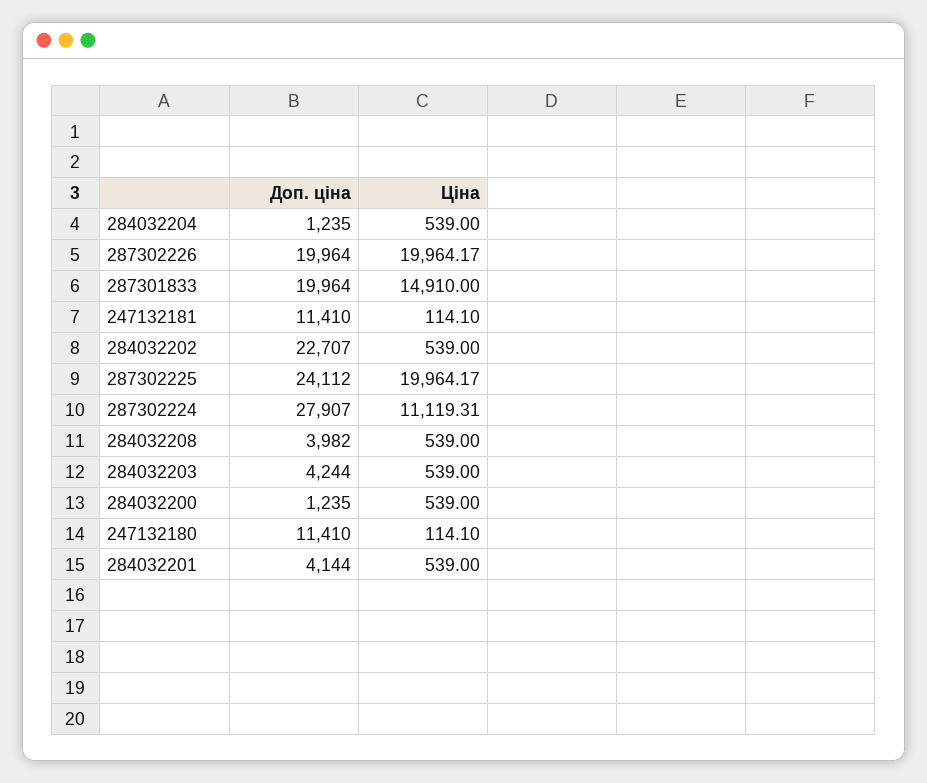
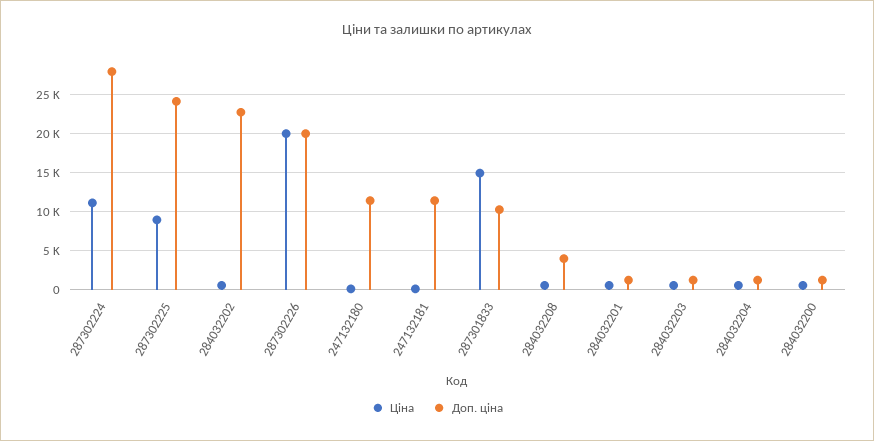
  {
    "Доп. ціна": {
      "284032204": 1235,
      "287302226": 19964,
-     "287301833": 19964,
+     "287301833": 10000,
      "247132181": 11410,
      "284032202": 22707,
      "287302225": 24112,
      "287302224": 27907,
      "284032208": 3982,
-     "284032203": 4244,
+     "284032203": 1000,
      "284032200": 1235,
      "247132180": 11410,
-     "284032201": 4144
+     "284032201": 1000
    },
    "Ціна": {
      "284032204": 539,
      "287302226": 19964.17,
      "287301833": 14910,
      "247132181": 114.1,
      "284032202": 539,
-     "287302225": 19964.17,
+     "287302225": 9000,
      "287302224": 11119.31,
      "284032208": 539,
      "284032203": 539,
      "284032200": 539,
      "247132180": 114.1,
      "284032201": 539
    }
  }

